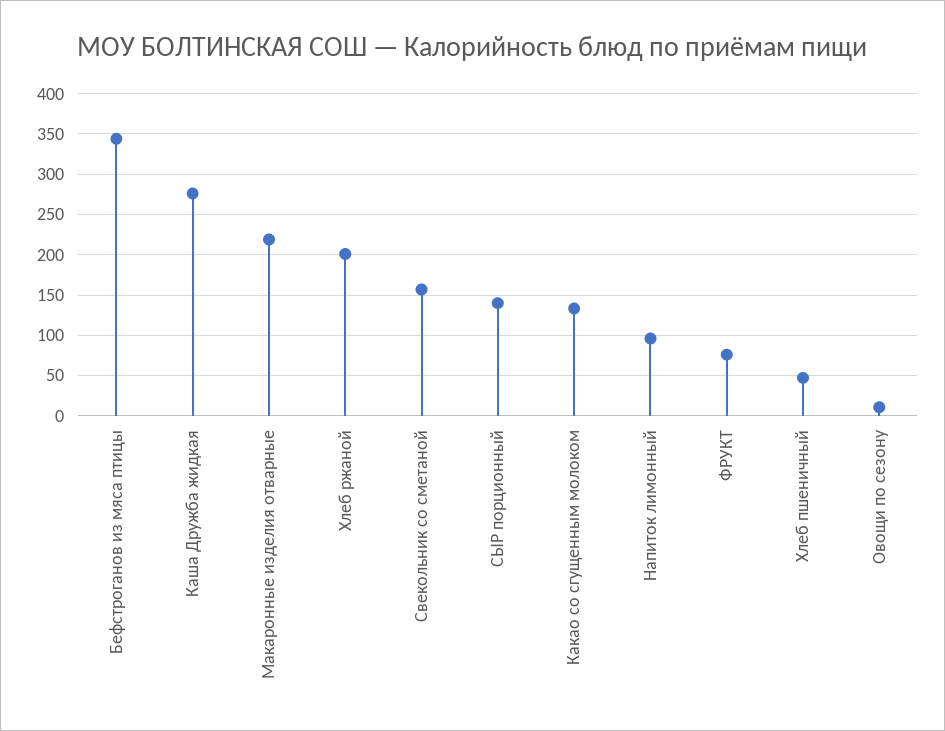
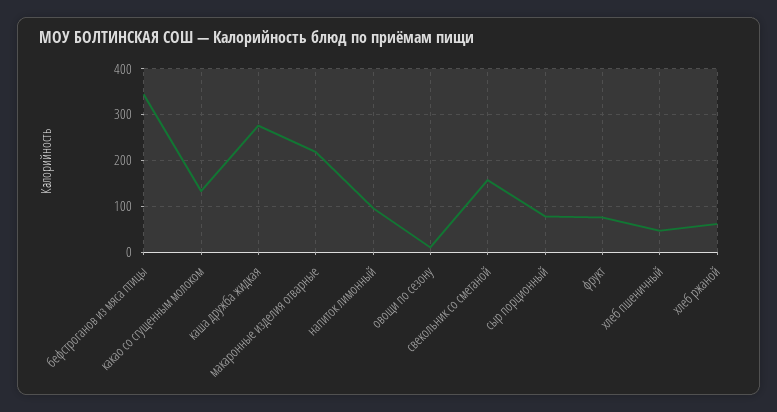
  {
    "Бефстроганов из мяса птицы": 340,
    "Каша Дружба жидкая": 280,
    "Макаронные изделия отварные": 220,
-   "Хлеб ржаной": 200,
+   "Хлеб ржаной": 60,
    "Свекольник со сметаной": 160,
-   "СЫР порционный": 140,
+   "СЫР порционный": 80,
    "Какао со сгущенным молоком": 130,
    "Напиток лимонный": 100,
    "ФРУКТ": 80,
    "Хлеб пшеничный": 50,
    "Овощи по сезону": 10
  }

